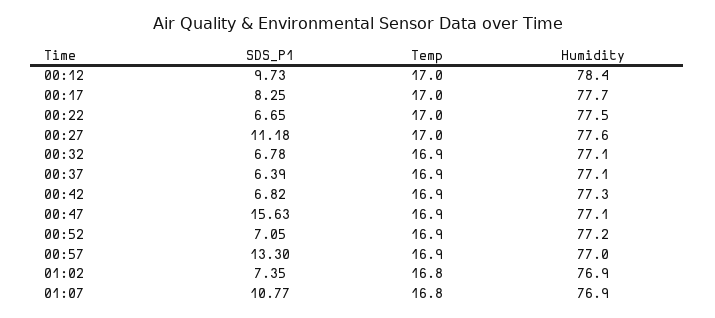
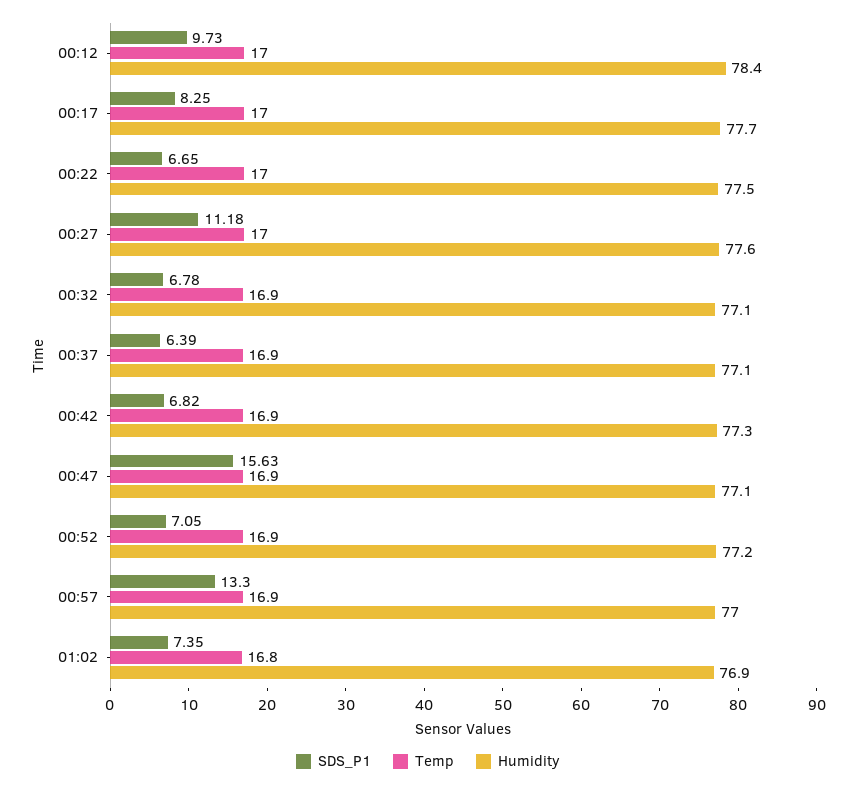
  {
    "SDS_P1": {
      "00:12": 9.73,
      "00:17": 8.25,
      "00:22": 6.65,
      "00:27": 11.18,
      "00:32": 6.78,
      "00:37": 6.39,
      "00:42": 6.82,
      "00:47": 15.63,
      "00:52": 7.05,
      "00:57": 13.3,
-     "01:02": 7.35,
+     "01:02": 7.35
-     "01:07": 10.77
    },
    "Temp": {
      "00:12": 17,
      "00:17": 17,
      "00:22": 17,
      "00:27": 17,
      "00:32": 16.9,
      "00:37": 16.9,
      "00:42": 16.9,
      "00:47": 16.9,
      "00:52": 16.9,
      "00:57": 16.9,
-     "01:02": 16.8,
+     "01:02": 16.8
-     "01:07": 16.8
    },
    "Humidity": {
      "00:12": 78.4,
      "00:17": 77.7,
      "00:22": 77.5,
      "00:27": 77.6,
      "00:32": 77.1,
      "00:37": 77.1,
      "00:42": 77.3,
      "00:47": 77.1,
      "00:52": 77.2,
      "00:57": 77,
-     "01:02": 76.9,
+     "01:02": 76.9
-     "01:07": 76.9
    }
  }

